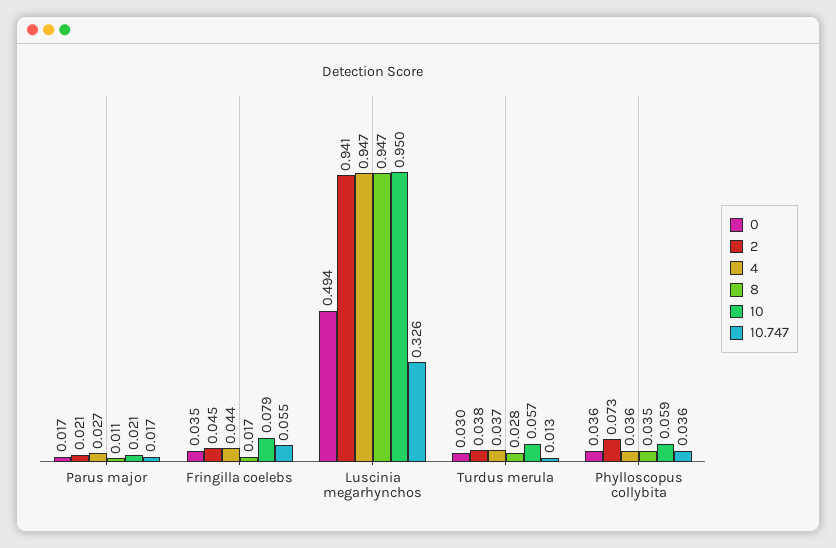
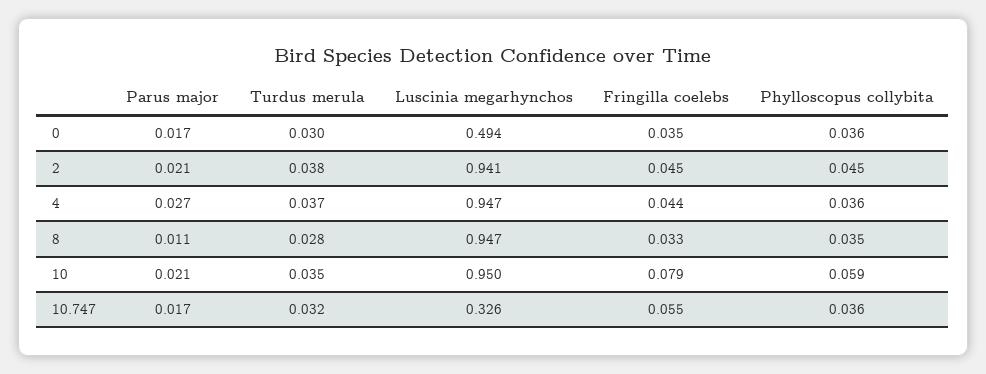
  {
    "0": {
      "Parus major": 0.017,
      "Fringilla coelebs": 0.035,
      "Luscinia megarhynchos": 0.494,
      "Turdus merula": 0.03,
      "Phylloscopus collybita": 0.036
    },
    "2": {
      "Parus major": 0.021,
      "Fringilla coelebs": 0.045,
      "Luscinia megarhynchos": 0.941,
      "Turdus merula": 0.038,
-     "Phylloscopus collybita": 0.073
+     "Phylloscopus collybita": 0.045
    },
    "4": {
      "Parus major": 0.027,
      "Fringilla coelebs": 0.044,
      "Luscinia megarhynchos": 0.947,
      "Turdus merula": 0.037,
      "Phylloscopus collybita": 0.036
    },
    "8": {
      "Parus major": 0.011,
-     "Fringilla coelebs": 0.017,
+     "Fringilla coelebs": 0.033,
      "Luscinia megarhynchos": 0.947,
      "Turdus merula": 0.028,
      "Phylloscopus collybita": 0.035
    },
    "10": {
      "Parus major": 0.021,
      "Fringilla coelebs": 0.079,
      "Luscinia megarhynchos": 0.95,
-     "Turdus merula": 0.057,
+     "Turdus merula": 0.035,
      "Phylloscopus collybita": 0.059
    },
    "10.747": {
      "Parus major": 0.017,
      "Fringilla coelebs": 0.055,
      "Luscinia megarhynchos": 0.326,
-     "Turdus merula": 0.013,
+     "Turdus merula": 0.032,
      "Phylloscopus collybita": 0.036
    }
  }

